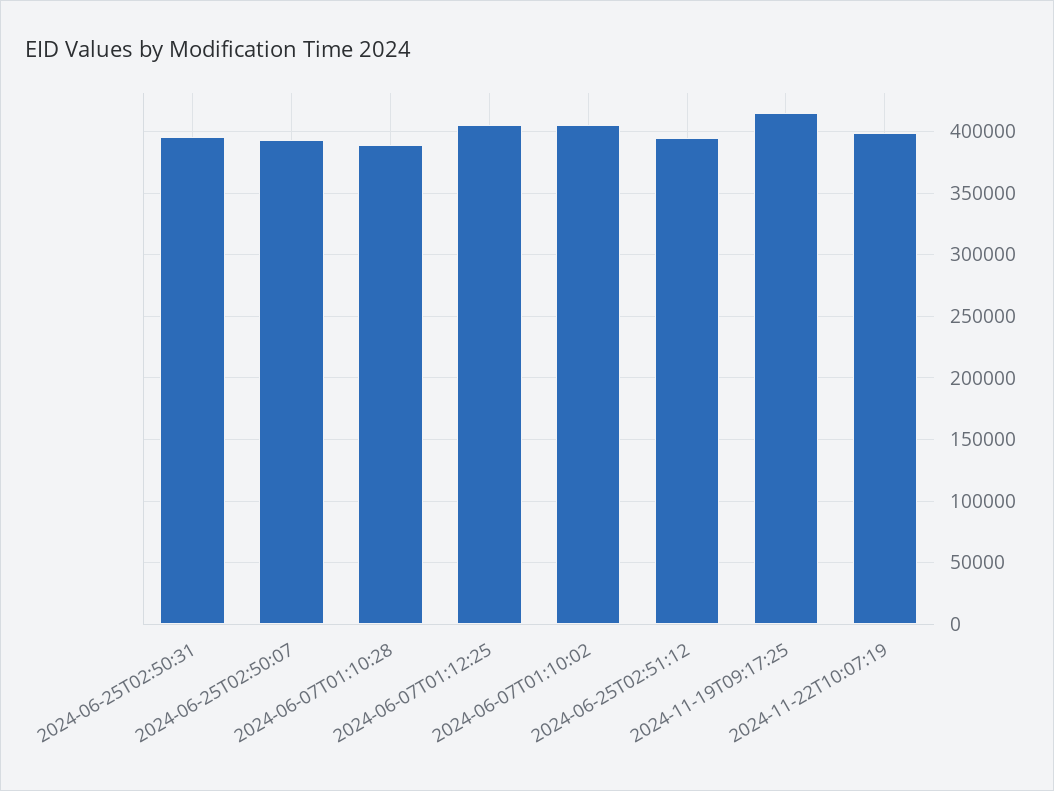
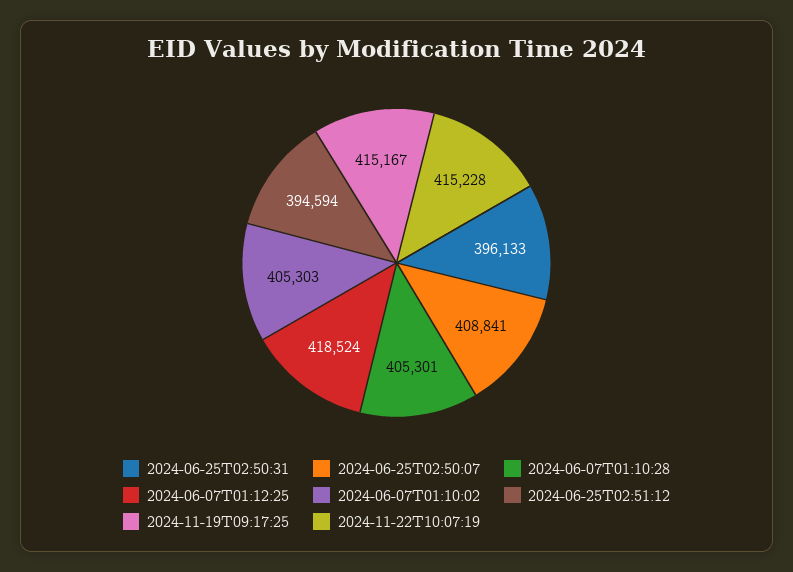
  {
    "2024-06-25T02:50:31": 396133,
-   "2024-06-25T02:50:07": 395000,
+   "2024-06-25T02:50:07": 408841,
-   "2024-06-07T01:10:28": 390000,
+   "2024-06-07T01:10:28": 405301,
-   "2024-06-07T01:12:25": 405000,
+   "2024-06-07T01:12:25": 418524,
    "2024-06-07T01:10:02": 405303,
    "2024-06-25T02:51:12": 394594,
    "2024-11-19T09:17:25": 415167,
-   "2024-11-22T10:07:19": 400000
+   "2024-11-22T10:07:19": 415228
  }

